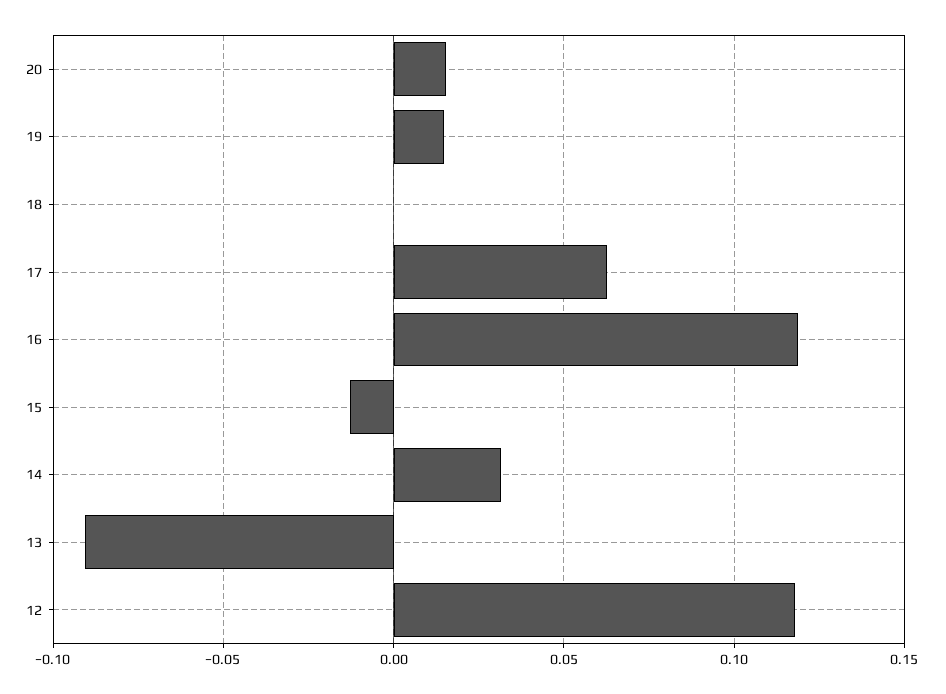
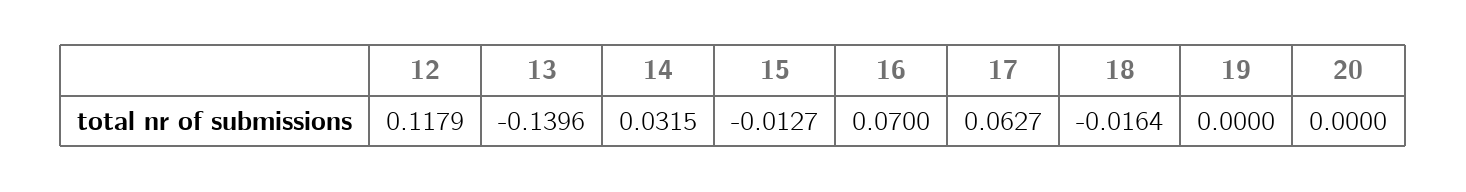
  {
-   "20": 0.015,
+   "20": 0,
-   "19": 0.015,
+   "19": 0,
-   "18": 0,
+   "18": -0.0164,
    "17": 0.0627,
-   "16": 0.12,
+   "16": 0.07,
    "15": -0.0127,
    "14": 0.0315,
-   "13": -0.09,
+   "13": -0.1396,
    "12": 0.1179
  }

